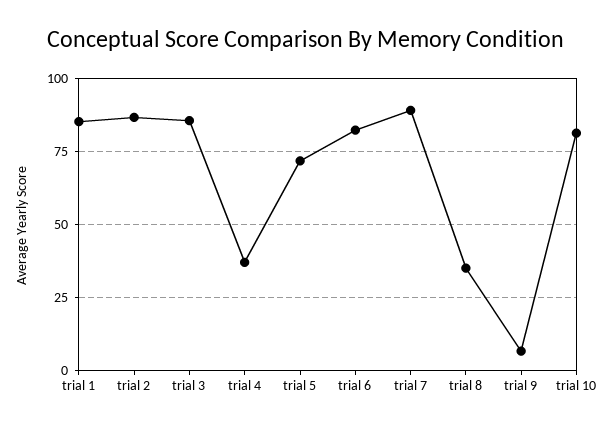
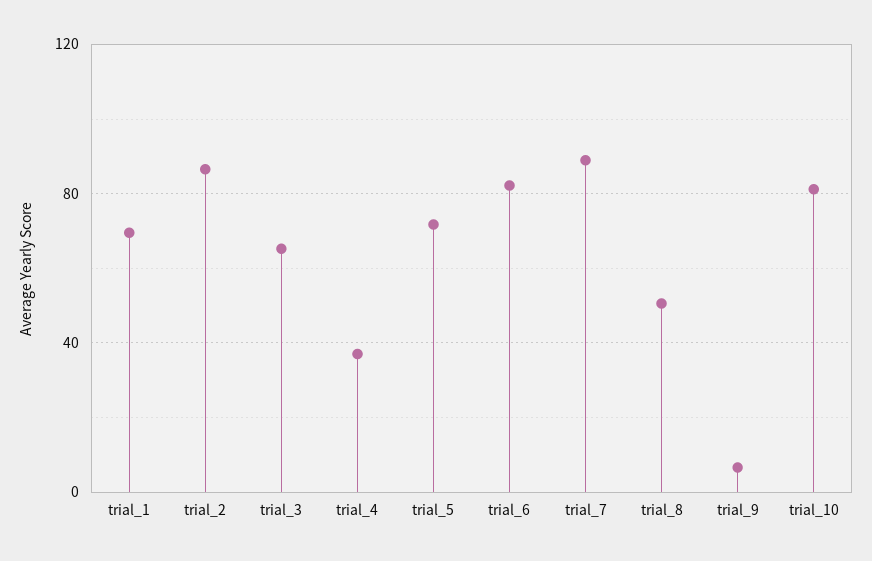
  {
-   "trial 1": 85,
+   "trial 1": 70,
    "trial 2": 87.5,
-   "trial 3": 85,
+   "trial 3": 65,
    "trial 4": 37.5,
    "trial 5": 72.5,
    "trial 6": 82.5,
    "trial 7": 90,
-   "trial 8": 35,
+   "trial 8": 50,
    "trial 9": 7.5,
    "trial 10": 80
  }

